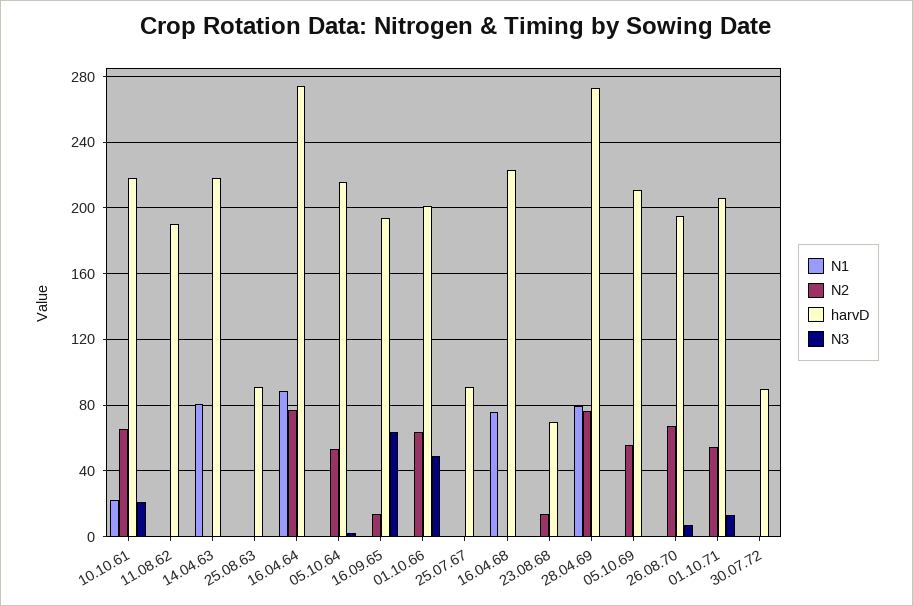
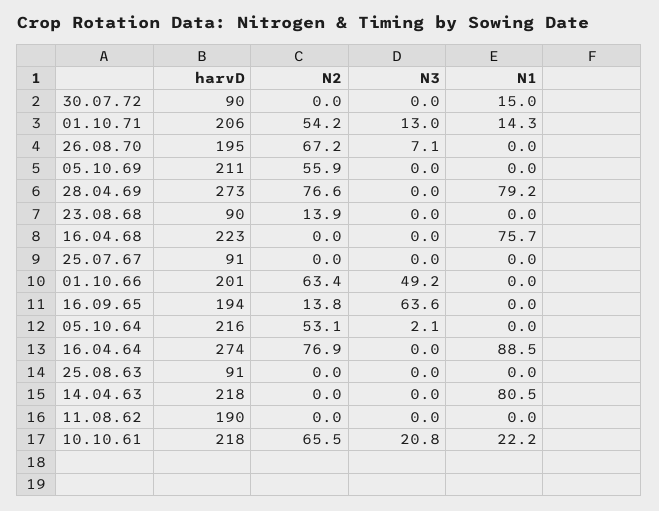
  {
    "N1": {
      "10.10.61": 22.2,
      "11.08.62": 0,
      "14.04.63": 80.5,
      "25.08.63": 0,
      "16.04.64": 88.5,
      "05.10.64": 0,
      "16.09.65": 0,
      "01.10.66": 0,
      "25.07.67": 0,
      "16.04.68": 75.7,
      "23.08.68": 0,
      "28.04.69": 79.2,
      "05.10.69": 0,
      "26.08.70": 0,
-     "01.10.71": 0,
+     "01.10.71": 14.3,
-     "30.07.72": 0
+     "30.07.72": 15
    },
    "N2": {
      "10.10.61": 65.5,
      "11.08.62": 0,
      "14.04.63": 0,
      "25.08.63": 0,
      "16.04.64": 76.9,
      "05.10.64": 53.1,
      "16.09.65": 13.8,
      "01.10.66": 63.4,
      "25.07.67": 0,
      "16.04.68": 0,
      "23.08.68": 13.9,
      "28.04.69": 76.6,
      "05.10.69": 55.9,
      "26.08.70": 67.2,
      "01.10.71": 54.2,
      "30.07.72": 0
    },
    "harvD": {
      "10.10.61": 218,
      "11.08.62": 190,
      "14.04.63": 218,
      "25.08.63": 91,
      "16.04.64": 274,
      "05.10.64": 216,
      "16.09.65": 194,
      "01.10.66": 201,
      "25.07.67": 91,
      "16.04.68": 223,
-     "23.08.68": 70,
+     "23.08.68": 90,
      "28.04.69": 273,
      "05.10.69": 211,
      "26.08.70": 195,
      "01.10.71": 206,
      "30.07.72": 90
    },
    "N3": {
      "10.10.61": 20.8,
      "11.08.62": 0,
      "14.04.63": 0,
      "25.08.63": 0,
      "16.04.64": 0,
      "05.10.64": 2.1,
      "16.09.65": 63.6,
      "01.10.66": 49.2,
      "25.07.67": 0,
      "16.04.68": 0,
      "23.08.68": 0,
      "28.04.69": 0,
      "05.10.69": 0,
      "26.08.70": 7.1,
      "01.10.71": 13,
      "30.07.72": 0
    }
  }

